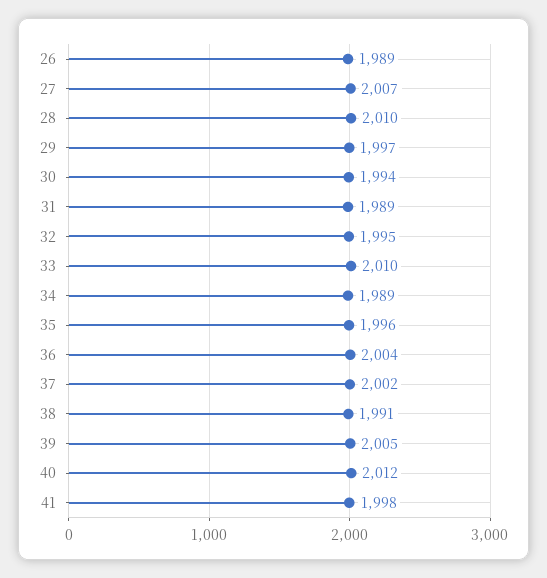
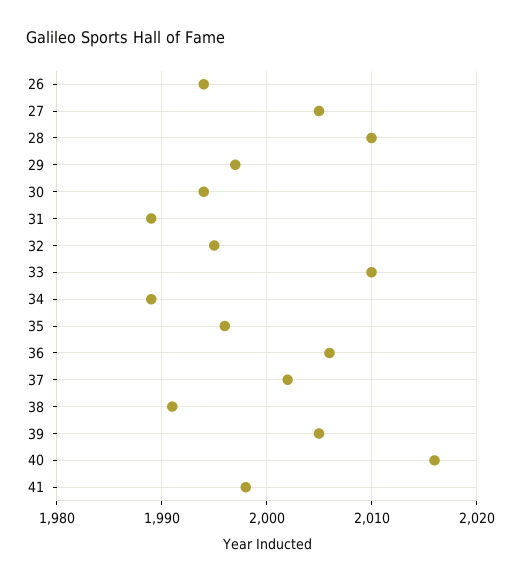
  {
-   "26": 1989,
+   "26": 1994,
-   "27": 2007,
+   "27": 2005,
    "28": 2010,
    "29": 1997,
    "30": 1994,
    "31": 1989,
    "32": 1995,
    "33": 2010,
    "34": 1989,
    "35": 1996,
-   "36": 2004,
+   "36": 2006,
    "37": 2002,
    "38": 1991,
    "39": 2005,
-   "40": 2012,
+   "40": 2016,
    "41": 1998
  }

